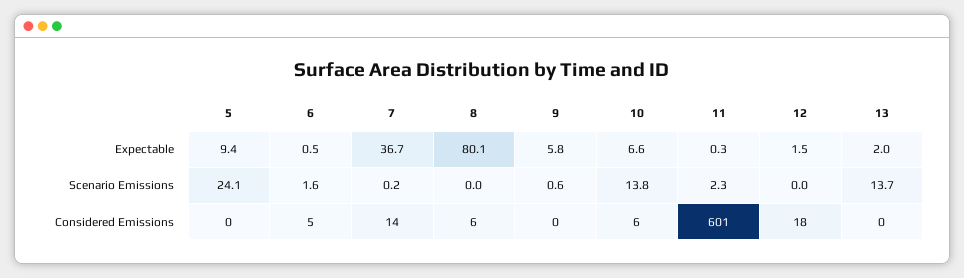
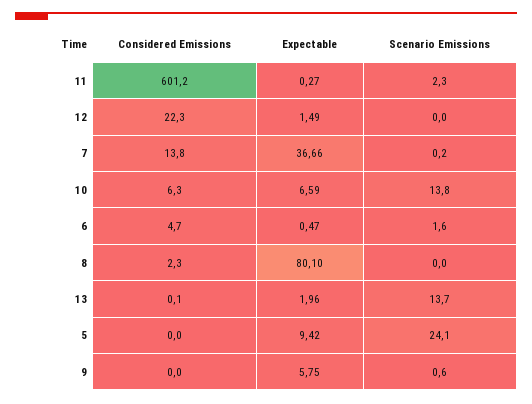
  {
    "5": {
      "Expectable": 9.42,
      "Scenario Emissions": 24.1,
      "Considered Emissions": 0
    },
    "6": {
      "Expectable": 0.47,
      "Scenario Emissions": 1.6,
      "Considered Emissions": 4.7
    },
    "7": {
      "Expectable": 36.66,
      "Scenario Emissions": 0.2,
      "Considered Emissions": 13.8
    },
    "8": {
      "Expectable": 80.1,
      "Scenario Emissions": 0,
-     "Considered Emissions": 6
+     "Considered Emissions": 2.3
    },
    "9": {
      "Expectable": 5.75,
      "Scenario Emissions": 0.6,
      "Considered Emissions": 0
    },
    "10": {
      "Expectable": 6.59,
      "Scenario Emissions": 13.8,
      "Considered Emissions": 6.3
    },
    "11": {
      "Expectable": 0.27,
      "Scenario Emissions": 2.3,
      "Considered Emissions": 601.2
    },
    "12": {
      "Expectable": 1.49,
      "Scenario Emissions": 0,
-     "Considered Emissions": 18
+     "Considered Emissions": 22.3
    },
    "13": {
      "Expectable": 1.96,
      "Scenario Emissions": 13.7,
      "Considered Emissions": 0.1
    }
  }

